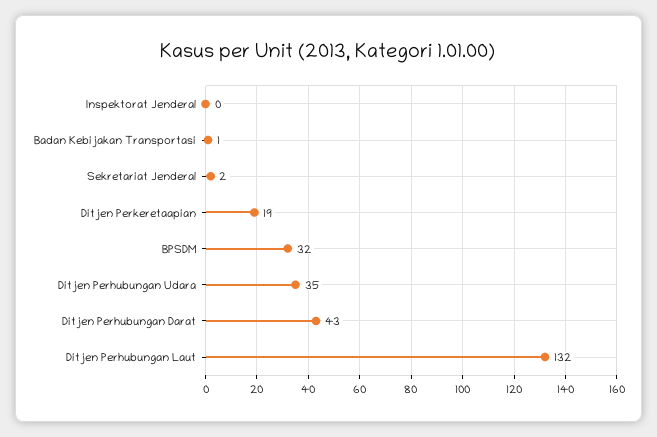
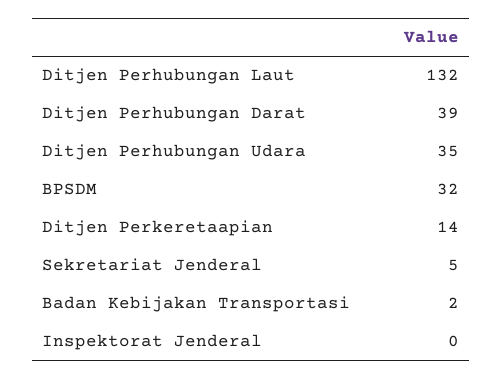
  {
    "Inspektorat Jenderal": 0,
-   "Badan Kebijakan Transportasi": 1,
+   "Badan Kebijakan Transportasi": 2,
-   "Sekretariat Jenderal": 2,
+   "Sekretariat Jenderal": 5,
-   "Ditjen Perkeretaapian": 19,
+   "Ditjen Perkeretaapian": 14,
    "BPSDM": 32,
    "Ditjen Perhubungan Udara": 35,
-   "Ditjen Perhubungan Darat": 43,
+   "Ditjen Perhubungan Darat": 39,
    "Ditjen Perhubungan Laut": 132
  }

